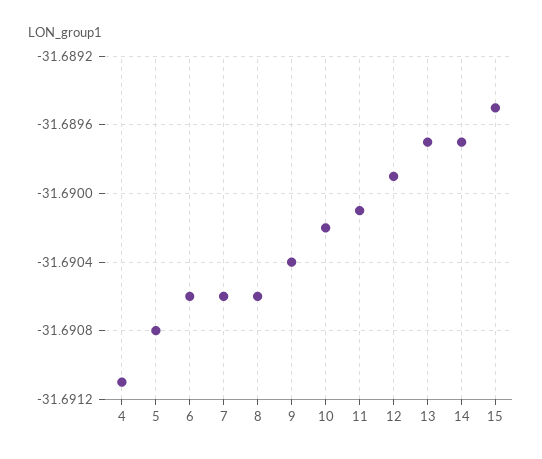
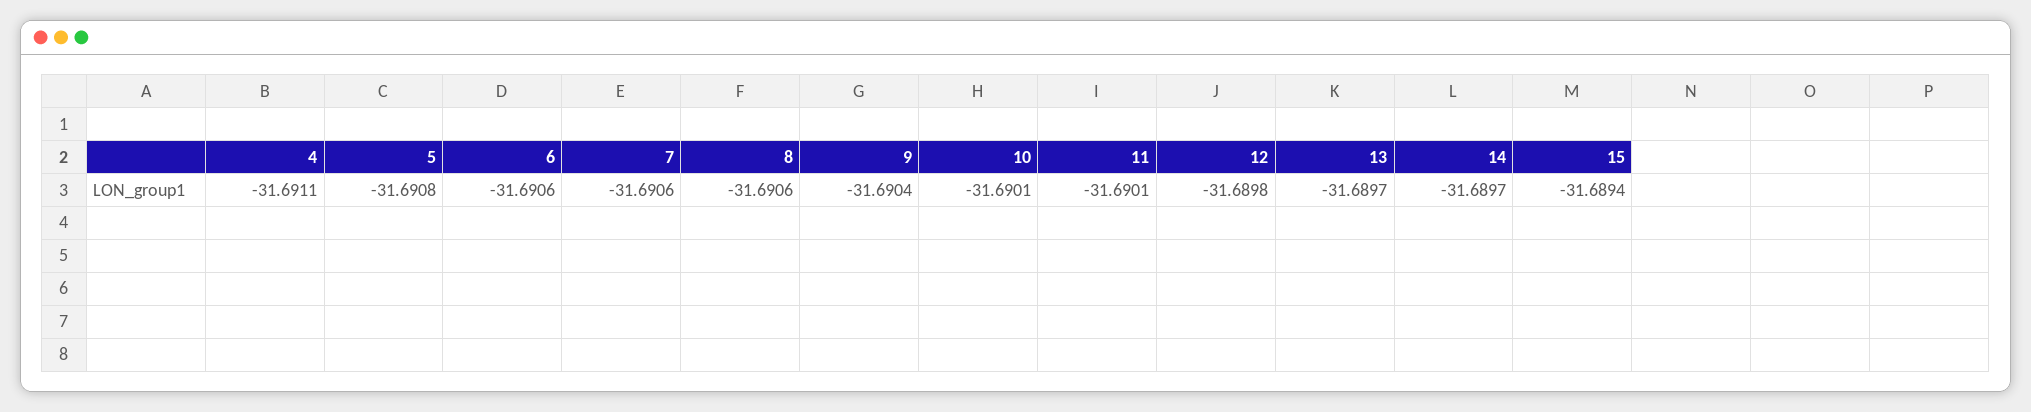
  {
    "4": -31.6911,
    "5": -31.6908,
    "6": -31.6906,
    "7": -31.6906,
    "8": -31.6906,
    "9": -31.6904,
-   "10": -31.6902,
+   "10": -31.6901,
    "11": -31.6901,
-   "12": -31.6899,
+   "12": -31.6898,
    "13": -31.6897,
    "14": -31.6897,
-   "15": -31.6895
+   "15": -31.6894
  }

